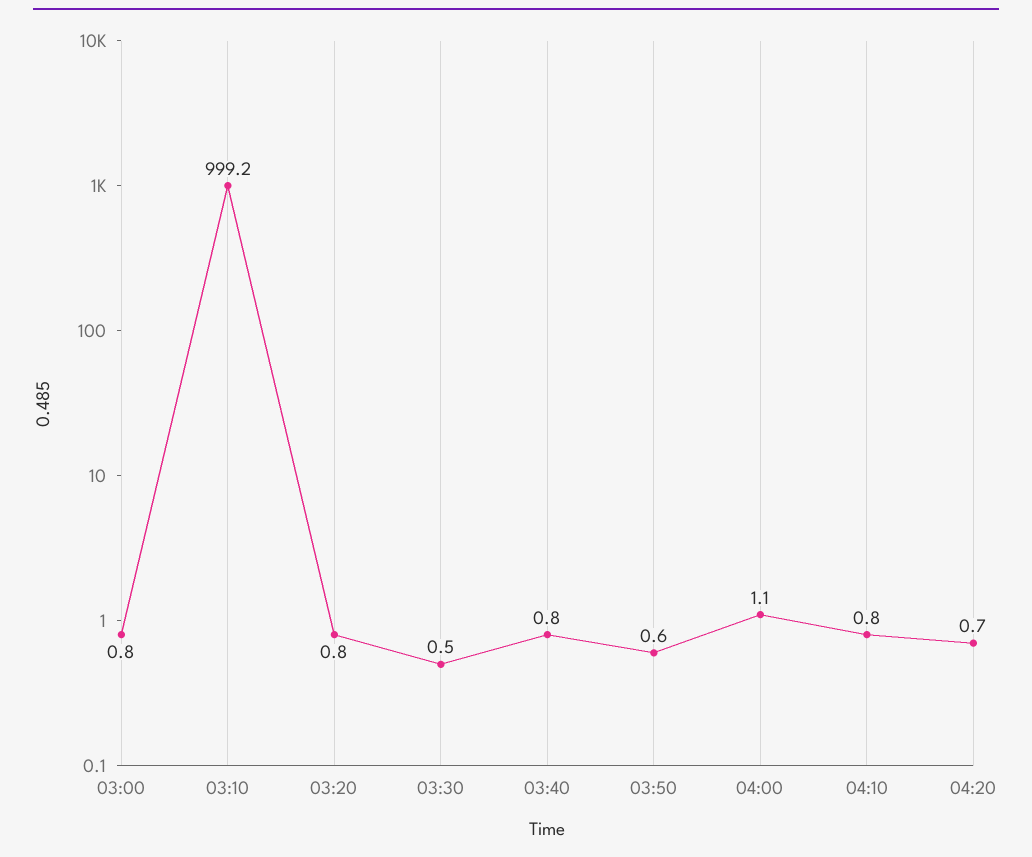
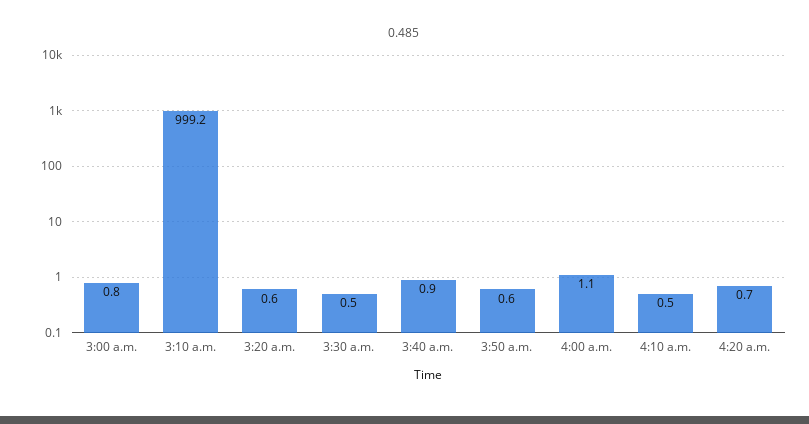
  {
    "03:00": 0.8,
    "03:10": 999.2,
-   "03:20": 0.8,
+   "03:20": 0.6,
    "03:30": 0.5,
-   "03:40": 0.8,
+   "03:40": 0.9,
    "03:50": 0.6,
    "04:00": 1.1,
-   "04:10": 0.8,
+   "04:10": 0.5,
    "04:20": 0.7
  }

